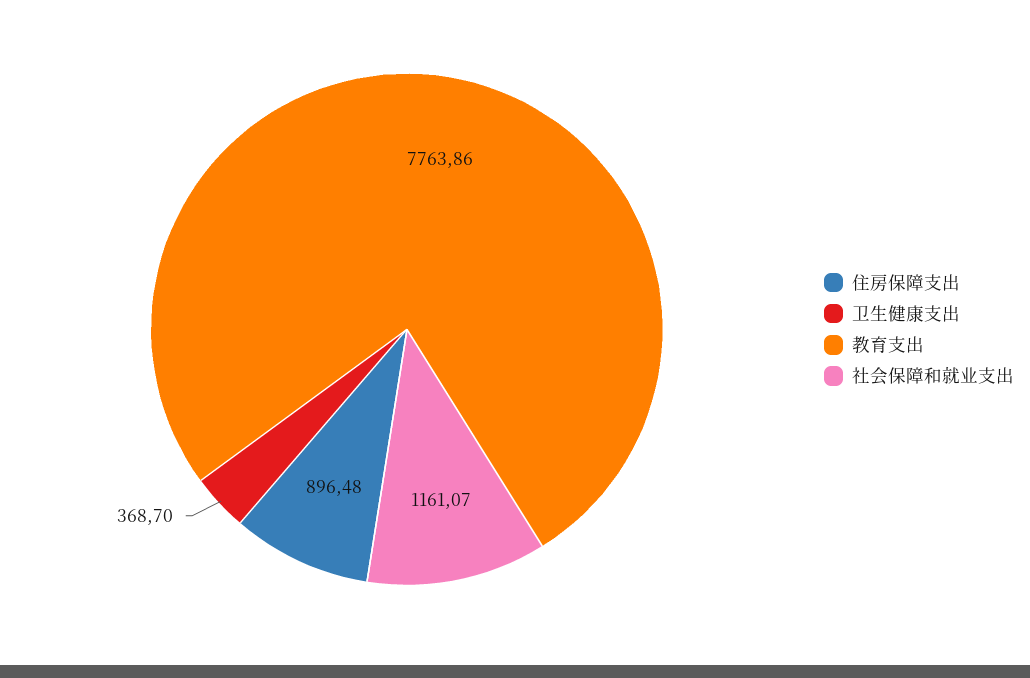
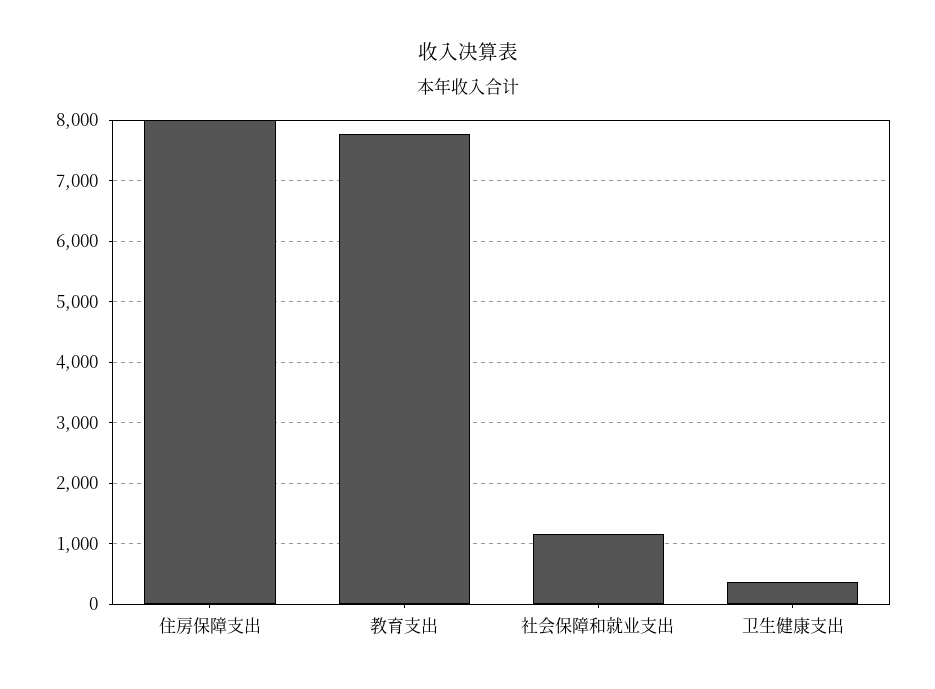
  {
-   "住房保障支出": 896.48,
+   "住房保障支出": 8000,
    "卫生健康支出": 368.7,
    "教育支出": 7763.86,
    "社会保障和就业支出": 1161.07
  }

